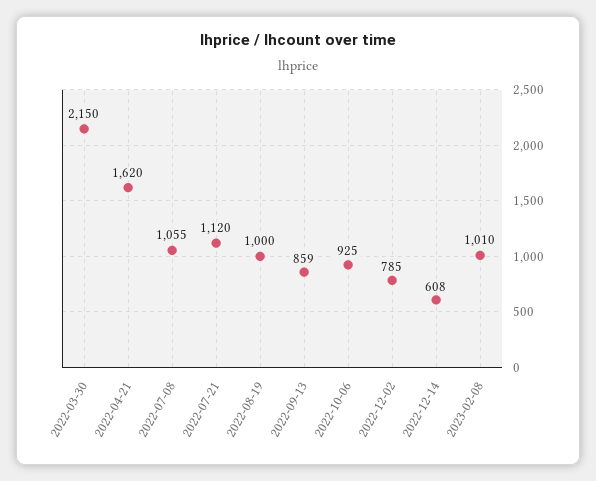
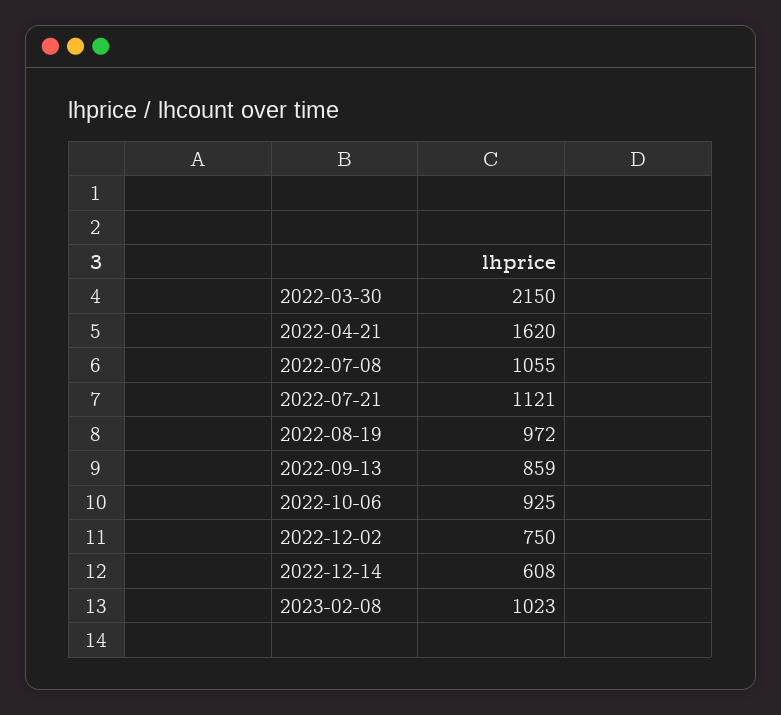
  {
    "2022-03-30": 2150,
    "2022-04-21": 1620,
    "2022-07-08": 1055,
-   "2022-07-21": 1120,
+   "2022-07-21": 1121,
-   "2022-08-19": 1000,
+   "2022-08-19": 972,
    "2022-09-13": 859,
    "2022-10-06": 925,
-   "2022-12-02": 785,
+   "2022-12-02": 750,
    "2022-12-14": 608,
-   "2023-02-08": 1010
+   "2023-02-08": 1023
  }

